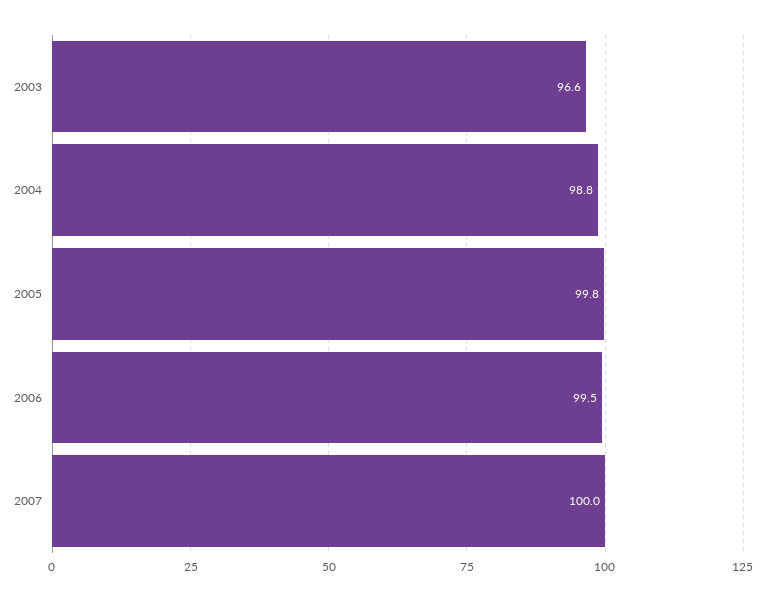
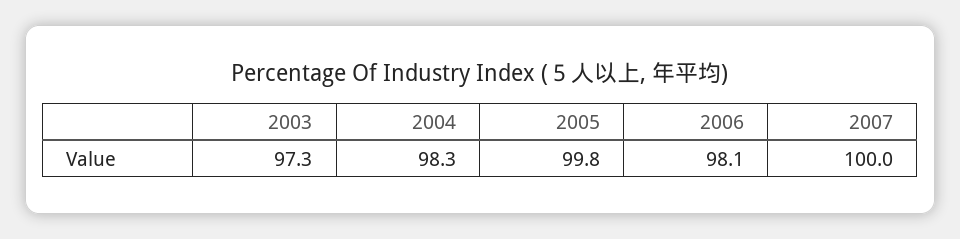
  {
-   "2003": 96.6,
+   "2003": 97.3,
-   "2004": 98.8,
+   "2004": 98.3,
    "2005": 99.8,
-   "2006": 99.5,
+   "2006": 98.1,
    "2007": 100
  }

